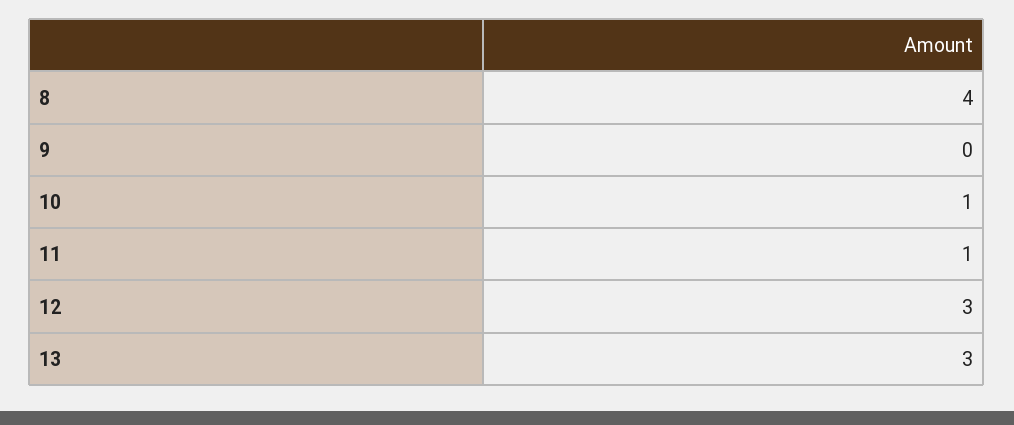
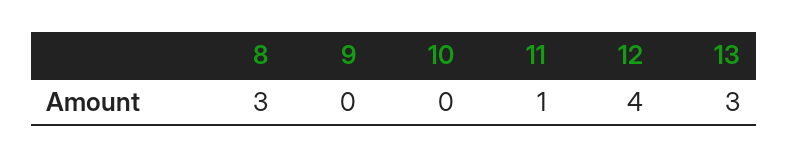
  {
-   "8": 4,
+   "8": 3,
    "9": 0,
-   "10": 1,
+   "10": 0,
    "11": 1,
-   "12": 3,
+   "12": 4,
    "13": 3
  }

